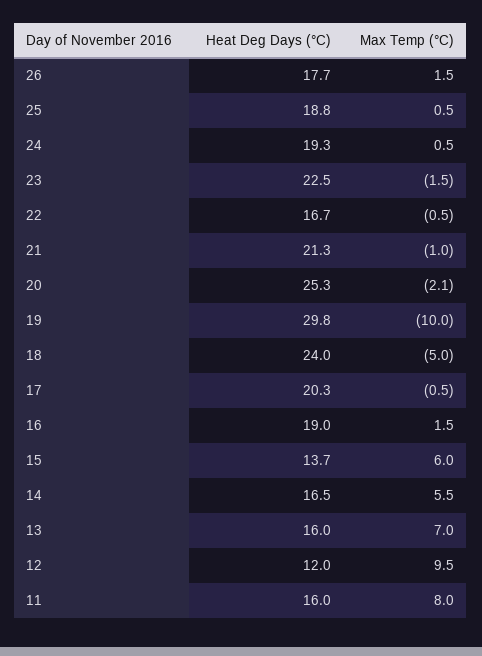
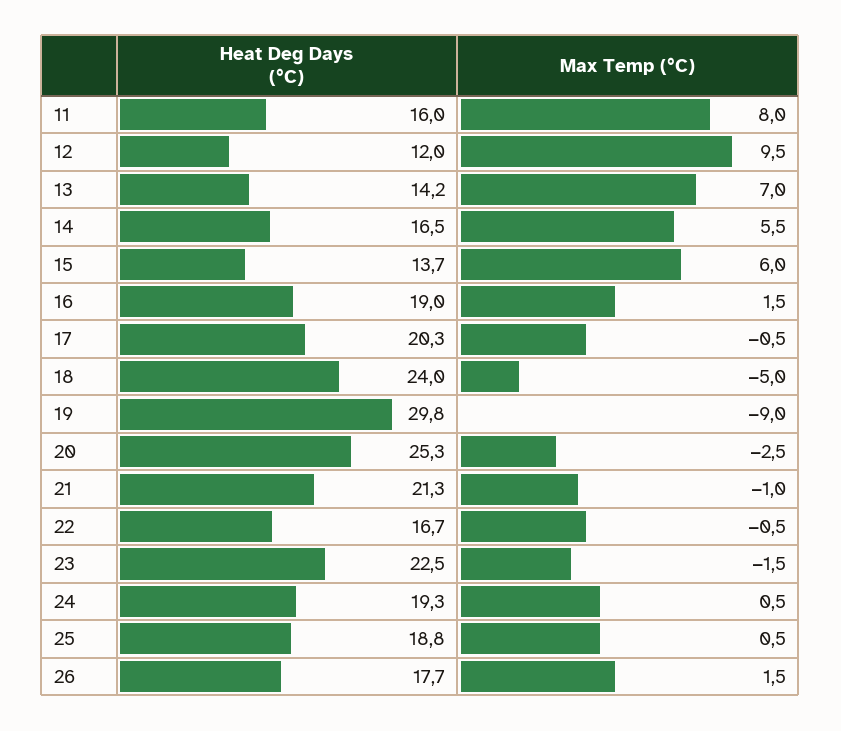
  {
    "Heat Deg Days (°C)": {
      "26": 17.7,
      "25": 18.8,
      "24": 19.3,
      "23": 22.5,
      "22": 16.7,
      "21": 21.3,
      "20": 25.3,
      "19": 29.8,
      "18": 24,
      "17": 20.3,
      "16": 19,
      "15": 13.7,
      "14": 16.5,
-     "13": 16,
+     "13": 14.2,
      "12": 12,
      "11": 16
    },
    "Max Temp (°C)": {
      "26": 1.5,
      "25": 0.5,
      "24": 0.5,
      "23": -1.5,
      "22": -0.5,
      "21": -1,
-     "20": -2.1,
+     "20": -2.5,
-     "19": -10,
+     "19": -9,
      "18": -5,
      "17": -0.5,
      "16": 1.5,
      "15": 6,
      "14": 5.5,
      "13": 7,
      "12": 9.5,
      "11": 8
    }
  }

